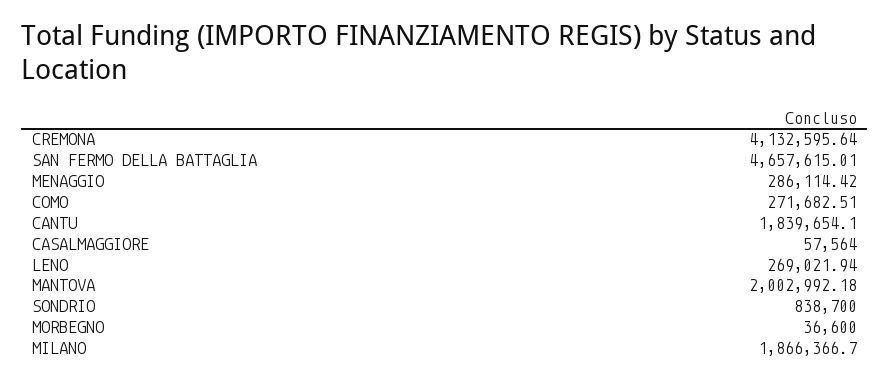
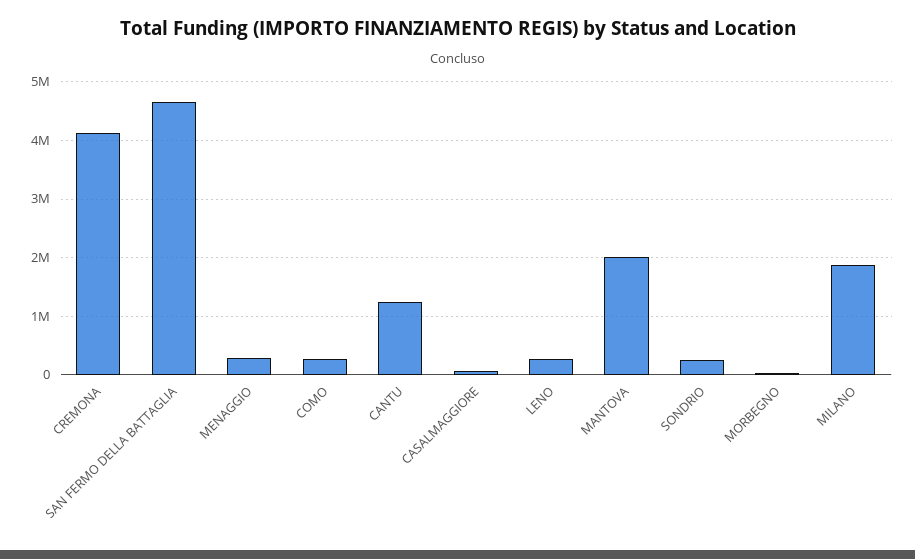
  {
    "CREMONA": 4132595.64,
    "SAN FERMO DELLA BATTAGLIA": 4657615.01,
    "MENAGGIO": 286114.42,
    "COMO": 271682.51,
-   "CANTU": 1839654.1,
+   "CANTU": 1200000,
    "CASALMAGGIORE": 57564,
    "LENO": 269021.94,
    "MANTOVA": 2002992.18,
-   "SONDRIO": 838700,
+   "SONDRIO": 200000,
    "MORBEGNO": 36600,
    "MILANO": 1866366.7
  }

